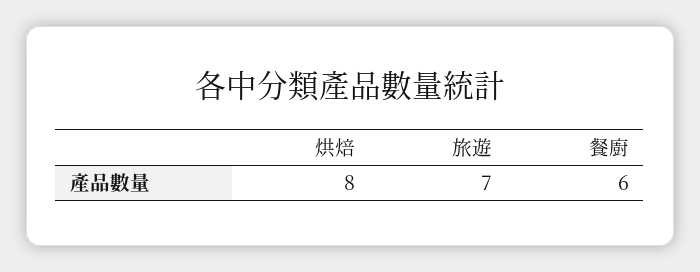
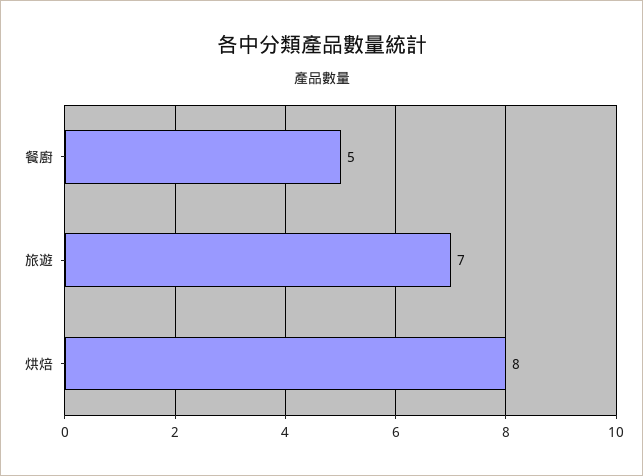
  {
    "烘焙": 8,
    "旅遊": 7,
-   "餐廚": 6
+   "餐廚": 5
  }

